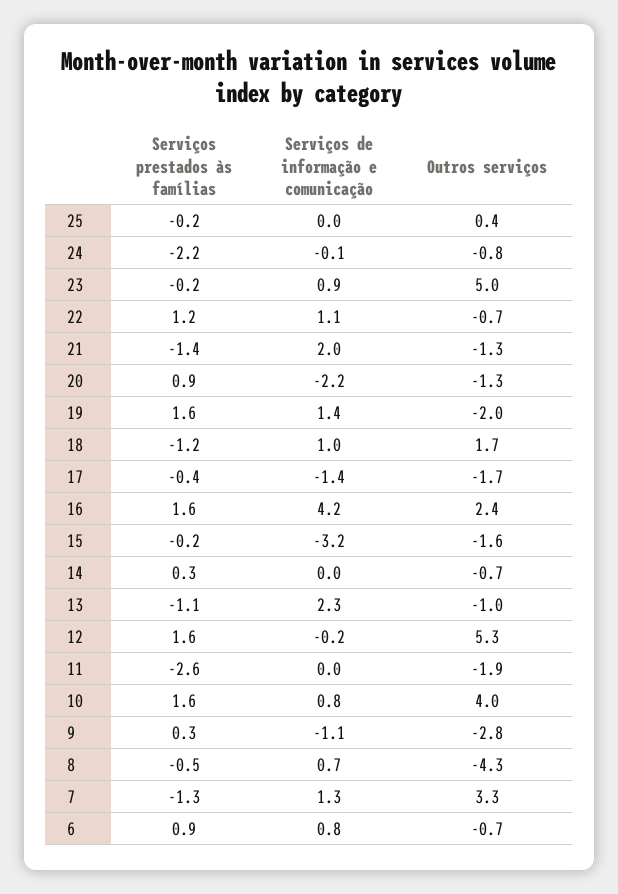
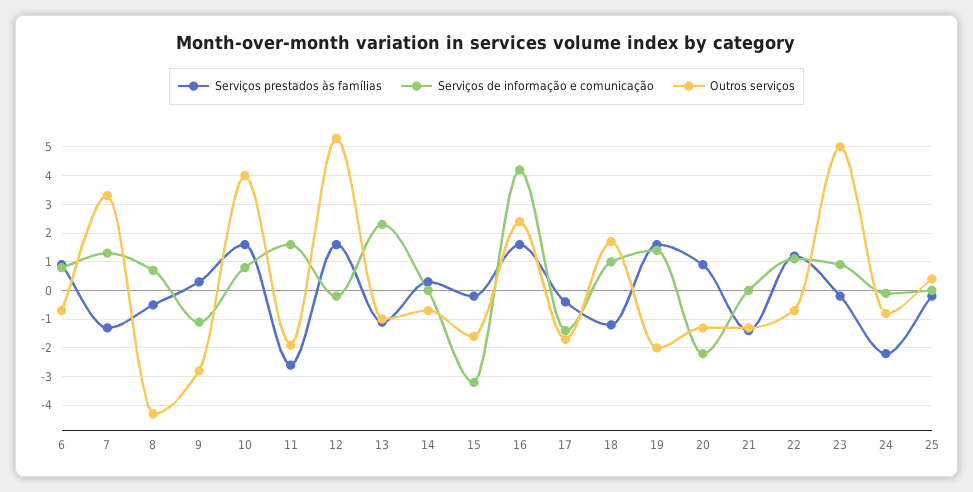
  {
    "Serviços prestados às famílias": {
      "25": -0.2,
      "24": -2.2,
      "23": -0.2,
      "22": 1.2,
      "21": -1.4,
      "20": 0.9,
      "19": 1.6,
      "18": -1.2,
      "17": -0.4,
      "16": 1.6,
      "15": -0.2,
      "14": 0.3,
      "13": -1.1,
      "12": 1.6,
      "11": -2.6,
      "10": 1.6,
      "9": 0.3,
      "8": -0.5,
      "7": -1.3,
      "6": 0.9
    },
    "Serviços de informação e comunicação": {
      "25": 0,
      "24": -0.1,
      "23": 0.9,
      "22": 1.1,
-     "21": 2,
+     "21": 0,
      "20": -2.2,
      "19": 1.4,
      "18": 1,
      "17": -1.4,
      "16": 4.2,
      "15": -3.2,
      "14": 0,
      "13": 2.3,
      "12": -0.2,
-     "11": 0,
+     "11": 1.5,
      "10": 0.8,
      "9": -1.1,
      "8": 0.7,
      "7": 1.3,
      "6": 0.8
    },
    "Outros serviços": {
      "25": 0.4,
      "24": -0.8,
      "23": 5,
      "22": -0.7,
      "21": -1.3,
      "20": -1.3,
      "19": -2,
      "18": 1.7,
      "17": -1.7,
      "16": 2.4,
      "15": -1.6,
      "14": -0.7,
      "13": -1,
      "12": 5.3,
      "11": -1.9,
      "10": 4,
      "9": -2.8,
      "8": -4.3,
      "7": 3.3,
      "6": -0.7
    }
  }

